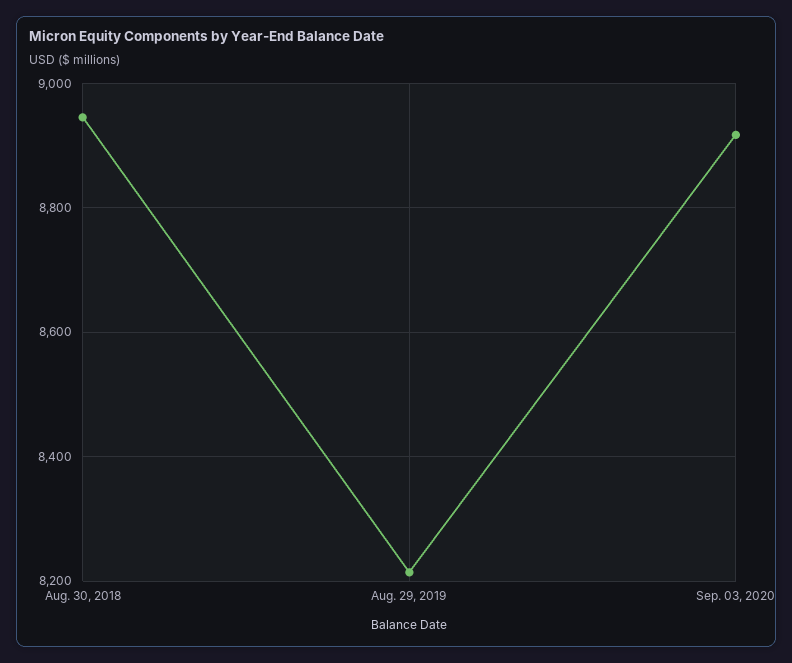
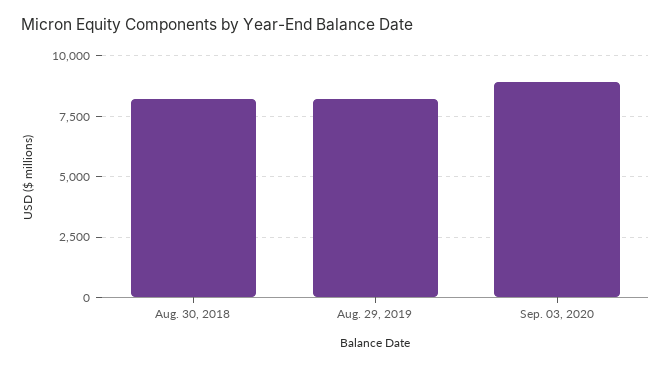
  {
-   "Aug. 30, 2018": 8940,
+   "Aug. 30, 2018": 8250,
    "Aug. 29, 2019": 8220,
    "Sep. 03, 2020": 8920
  }

